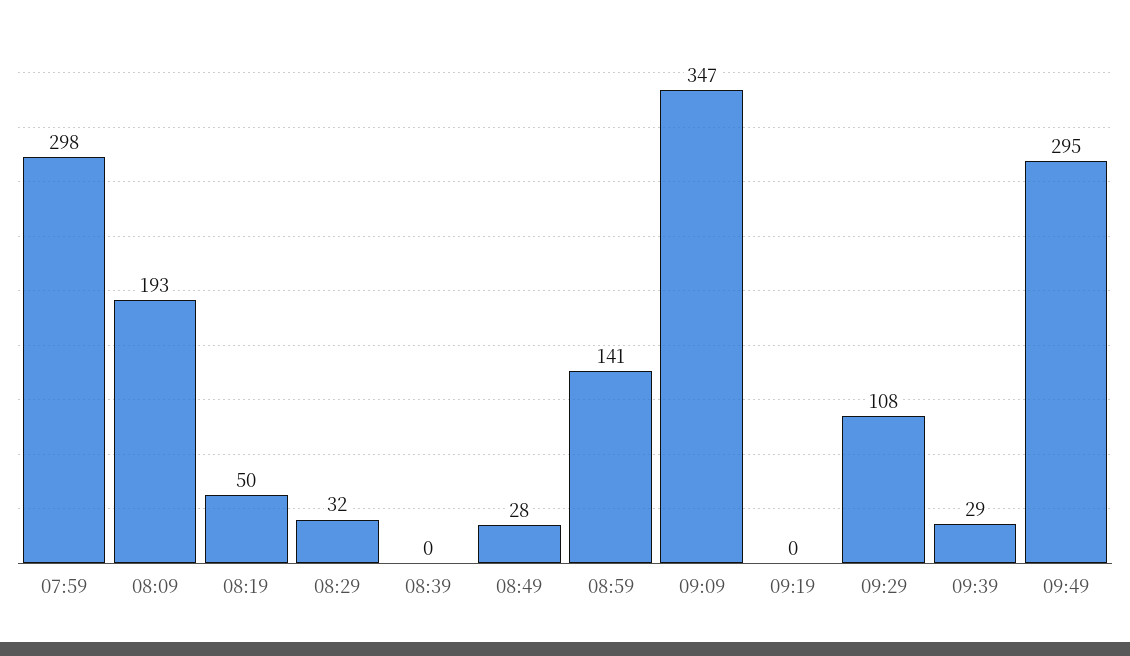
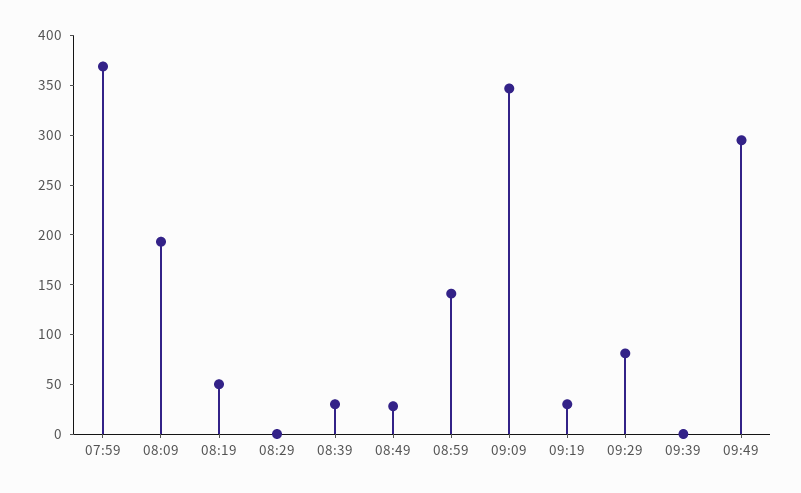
  {
-   "07:59": 298,
+   "07:59": 370,
    "08:09": 193,
    "08:19": 50,
-   "08:29": 32,
+   "08:29": 0,
-   "08:39": 0,
+   "08:39": 30,
    "08:49": 28,
    "08:59": 141,
    "09:09": 347,
-   "09:19": 0,
+   "09:19": 30,
-   "09:29": 108,
+   "09:29": 80,
-   "09:39": 29,
+   "09:39": 0,
    "09:49": 295
  }

